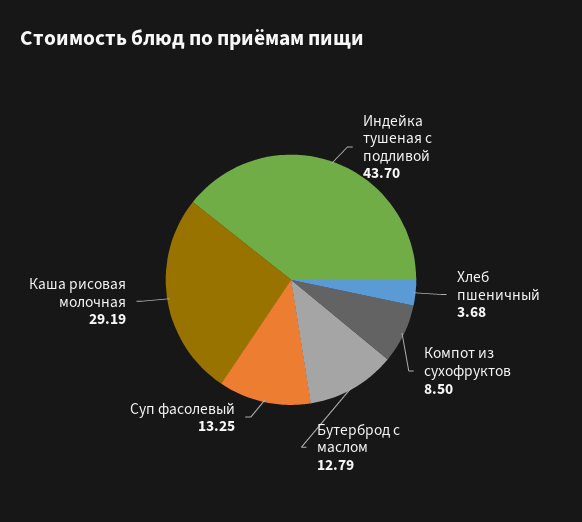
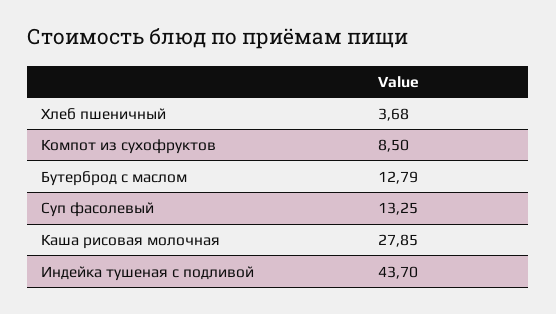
  {
    "Индейка тушеная с подливой": 43.7,
    "Хлеб пшеничный": 3.68,
    "Компот из сухофруктов": 8.5,
    "Бутерброд с маслом": 12.79,
    "Суп фасолевый": 13.25,
-   "Каша рисовая молочная": 29.19
+   "Каша рисовая молочная": 27.85
  }

